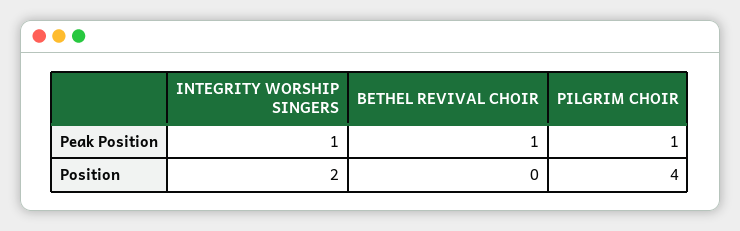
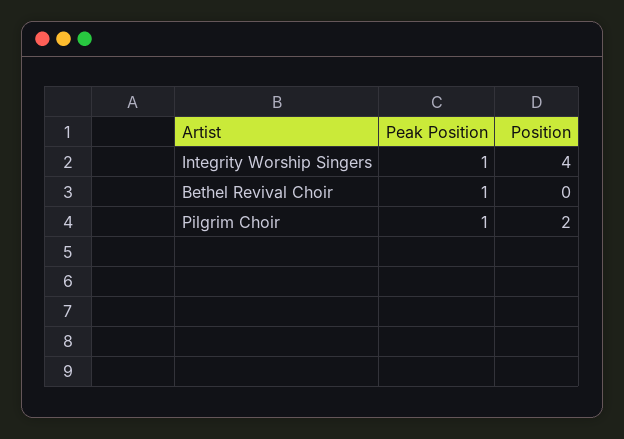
  {
    "INTEGRITY WORSHIP SINGERS": {
      "Peak Position": 1,
-     "Position": 2
+     "Position": 4
    },
    "BETHEL REVIVAL CHOIR": {
      "Peak Position": 1,
      "Position": 0
    },
    "PILGRIM CHOIR": {
      "Peak Position": 1,
-     "Position": 4
+     "Position": 2
    }
  }

